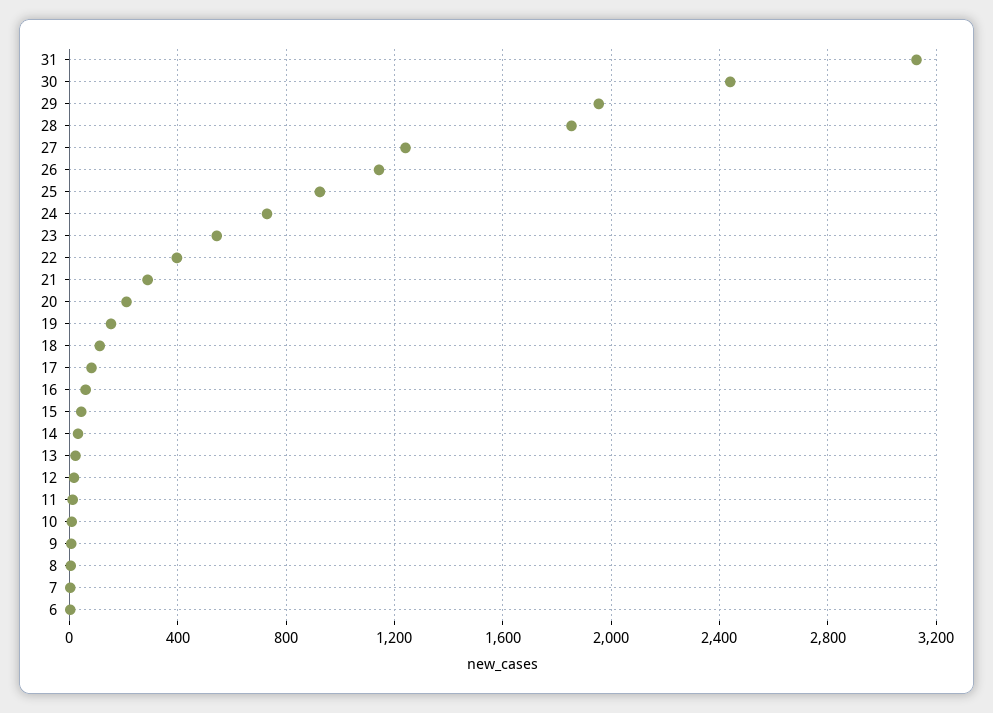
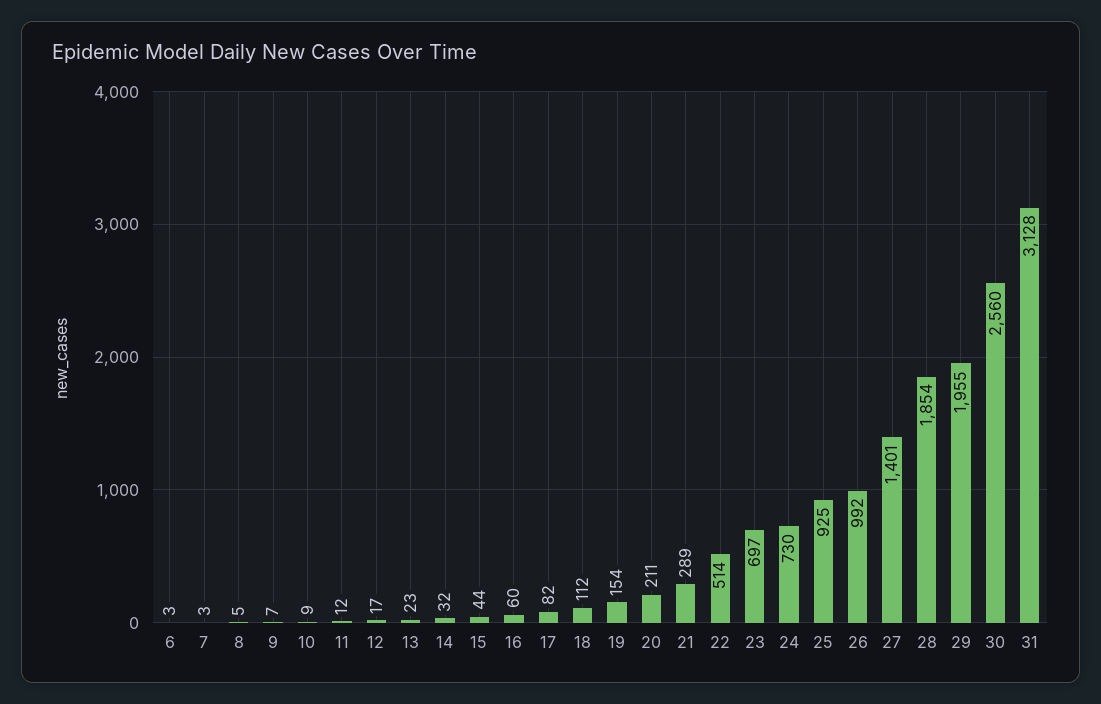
  {
    "31": 3128,
-   "30": 2450,
+   "30": 2560,
    "29": 1955,
    "28": 1854,
-   "27": 1250,
+   "27": 1401,
-   "26": 1150,
+   "26": 992,
    "25": 925,
    "24": 730,
-   "23": 550,
+   "23": 697,
-   "22": 400,
+   "22": 514,
    "21": 289,
    "20": 211,
    "19": 154,
    "18": 112,
    "17": 82,
    "16": 60,
    "15": 44,
    "14": 32,
    "13": 23,
    "12": 17,
    "11": 12,
    "10": 9,
    "9": 7,
    "8": 5,
    "7": 3,
    "6": 3
  }

